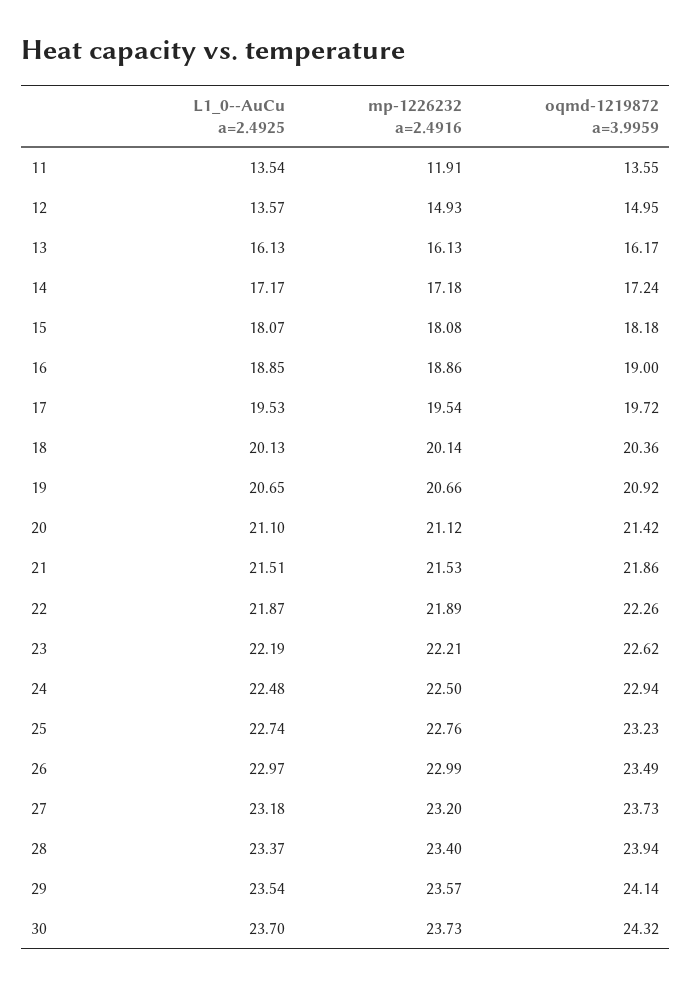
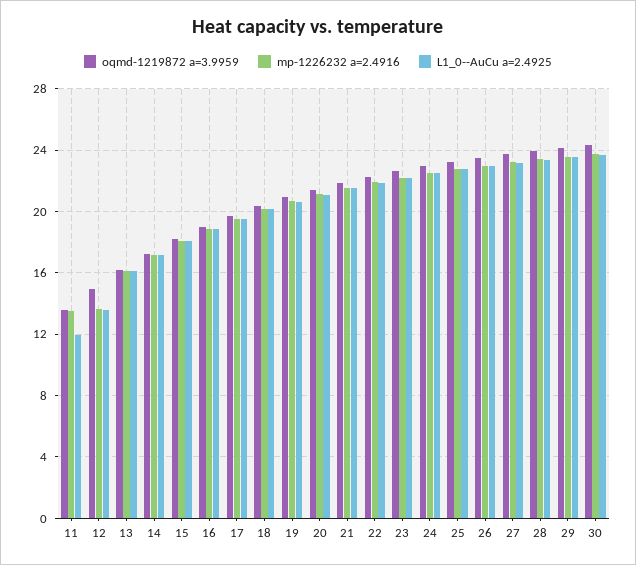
  {
    "L1_0--AuCu a=2.4925": {
-     "11": 13.54,
+     "11": 12,
      "12": 13.57,
      "13": 16.13,
      "14": 17.17,
      "15": 18.07,
      "16": 18.85,
      "17": 19.53,
      "18": 20.13,
      "19": 20.65,
      "20": 21.1,
      "21": 21.51,
      "22": 21.87,
      "23": 22.19,
      "24": 22.48,
      "25": 22.74,
      "26": 22.97,
      "27": 23.18,
      "28": 23.37,
      "29": 23.54,
      "30": 23.7
    },
    "mp-1226232 a=2.4916": {
-     "11": 11.91,
+     "11": 13.5,
-     "12": 14.93,
+     "12": 13.5,
      "13": 16.13,
      "14": 17.18,
      "15": 18.08,
      "16": 18.86,
      "17": 19.54,
      "18": 20.14,
      "19": 20.66,
      "20": 21.12,
      "21": 21.53,
      "22": 21.89,
      "23": 22.21,
      "24": 22.5,
      "25": 22.76,
      "26": 22.99,
      "27": 23.2,
      "28": 23.4,
      "29": 23.57,
      "30": 23.73
    },
    "oqmd-1219872 a=3.9959": {
      "11": 13.55,
      "12": 14.95,
      "13": 16.17,
      "14": 17.24,
      "15": 18.18,
      "16": 19,
      "17": 19.72,
      "18": 20.36,
      "19": 20.92,
      "20": 21.42,
      "21": 21.86,
      "22": 22.26,
      "23": 22.62,
      "24": 22.94,
      "25": 23.23,
      "26": 23.49,
      "27": 23.73,
      "28": 23.94,
      "29": 24.14,
      "30": 24.32
    }
  }

